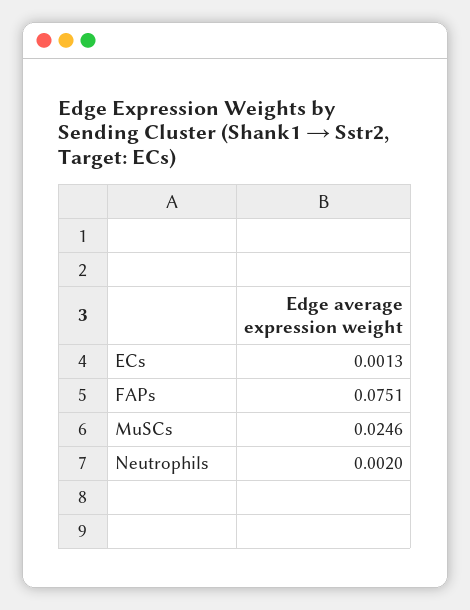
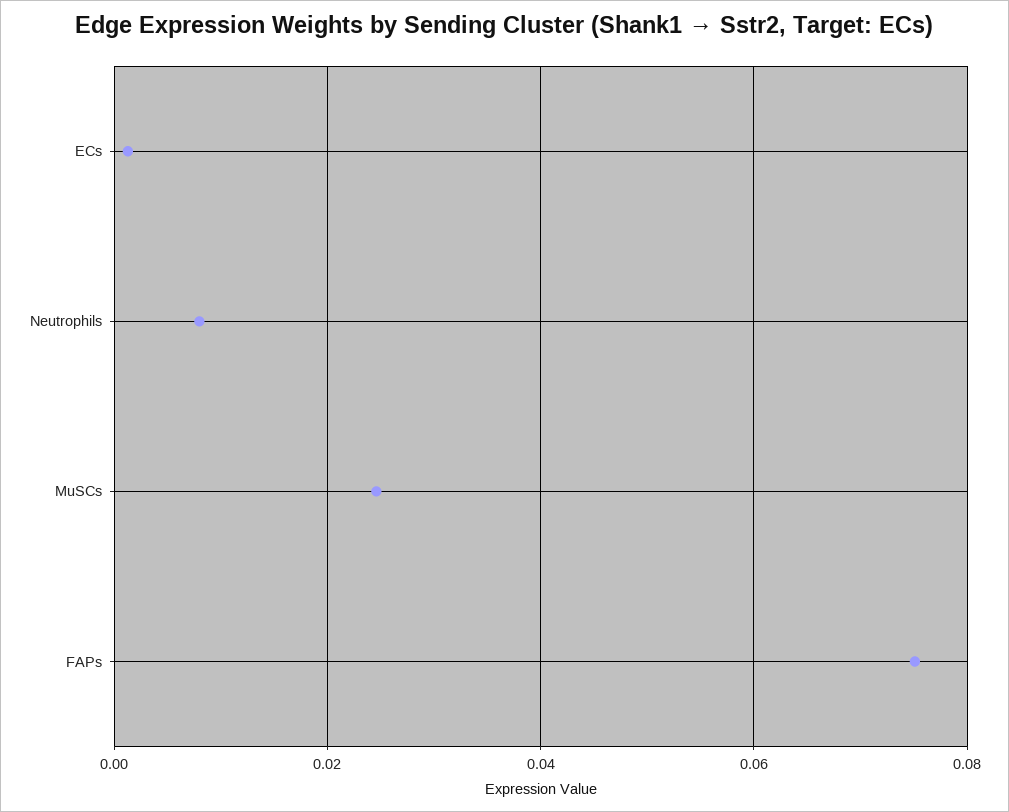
  {
    "ECs": 0.0013,
    "FAPs": 0.0751,
    "MuSCs": 0.0246,
-   "Neutrophils": 0.002
+   "Neutrophils": 0.008
  }

